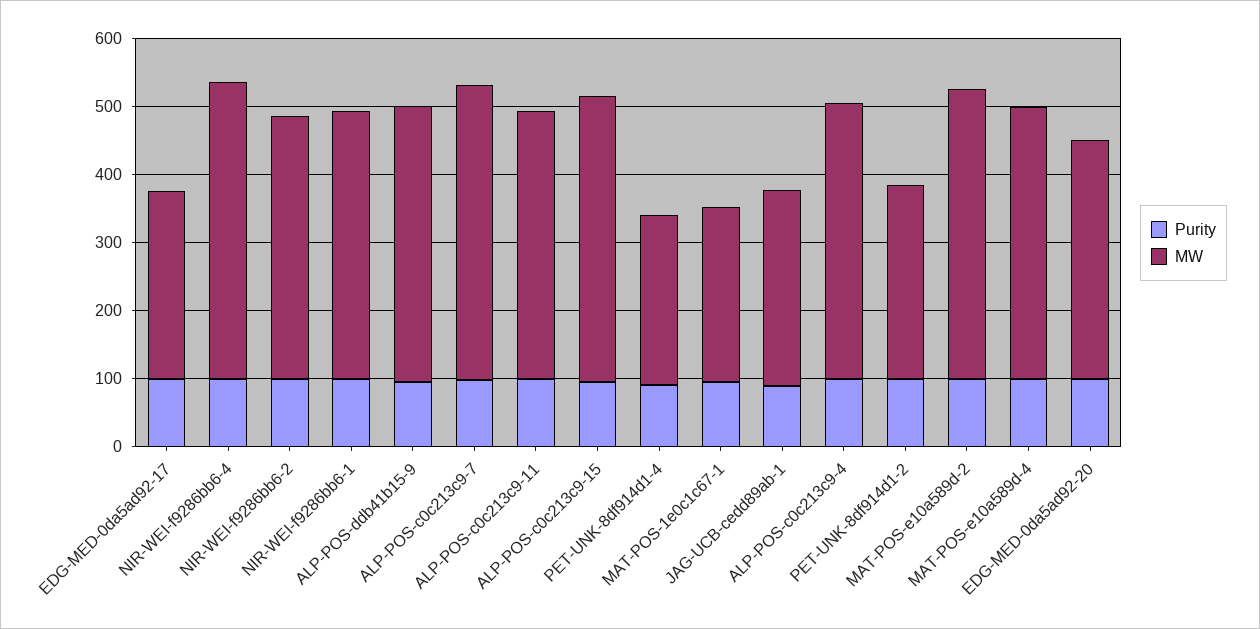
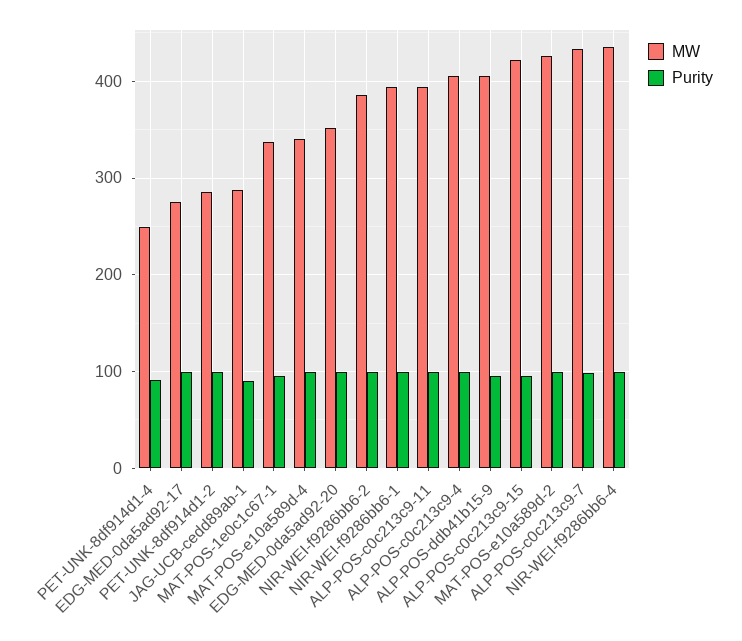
  {
    "Purity": {
      "EDG-MED-0da5ad92-17": 100,
      "NIR-WEI-f9286bb6-4": 100,
      "NIR-WEI-f9286bb6-2": 100,
      "NIR-WEI-f9286bb6-1": 100,
      "ALP-POS-ddb41b15-9": 100,
      "ALP-POS-c0c213c9-7": 100,
      "ALP-POS-c0c213c9-11": 100,
      "ALP-POS-c0c213c9-15": 100,
      "PET-UNK-8df914d1-4": 90,
      "MAT-POS-1e0c1c67-1": 100,
      "JAG-UCB-cedd89ab-1": 90,
      "ALP-POS-c0c213c9-4": 100,
      "PET-UNK-8df914d1-2": 100,
      "MAT-POS-e10a589d-2": 100,
      "MAT-POS-e10a589d-4": 100,
      "EDG-MED-0da5ad92-20": 100
    },
    "MW": {
      "EDG-MED-0da5ad92-17": 280,
      "NIR-WEI-f9286bb6-4": 440,
      "NIR-WEI-f9286bb6-2": 390,
      "NIR-WEI-f9286bb6-1": 390,
      "ALP-POS-ddb41b15-9": 410,
      "ALP-POS-c0c213c9-7": 430,
      "ALP-POS-c0c213c9-11": 390,
      "ALP-POS-c0c213c9-15": 420,
      "PET-UNK-8df914d1-4": 250,
-     "MAT-POS-1e0c1c67-1": 260,
+     "MAT-POS-1e0c1c67-1": 340,
      "JAG-UCB-cedd89ab-1": 290,
      "ALP-POS-c0c213c9-4": 410,
      "PET-UNK-8df914d1-2": 290,
      "MAT-POS-e10a589d-2": 430,
-     "MAT-POS-e10a589d-4": 400,
+     "MAT-POS-e10a589d-4": 340,
      "EDG-MED-0da5ad92-20": 350
    }
  }

